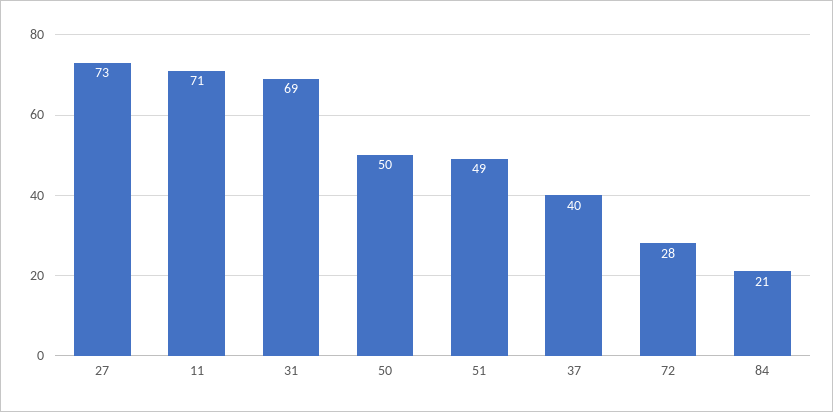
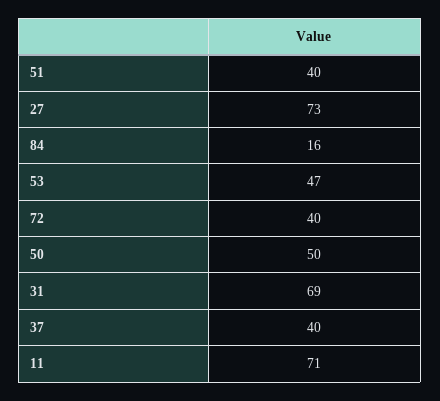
  {
    "27": 73,
    "11": 71,
    "31": 69,
    "50": 50,
-   "51": 49,
+   "51": 40,
    "37": 40,
-   "72": 28,
+   "72": 40,
-   "84": 21
+   "84": 16,
+   "53": 47
  }

